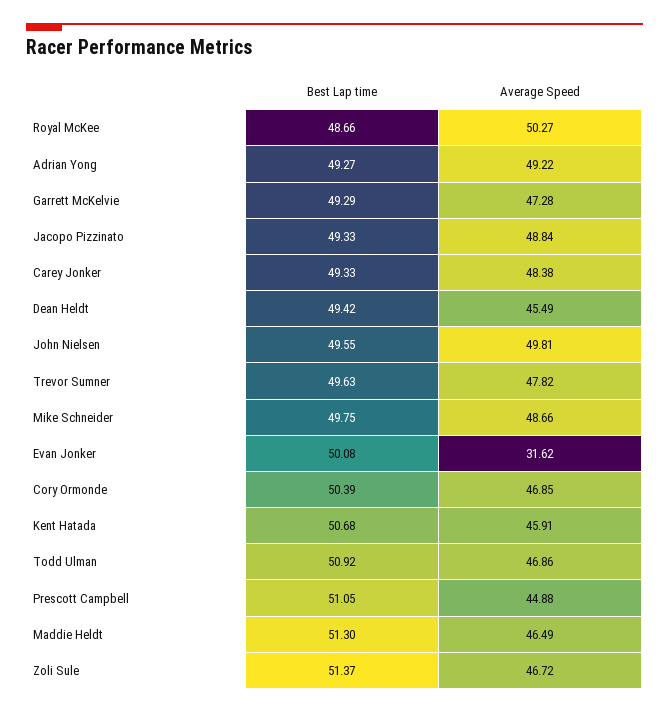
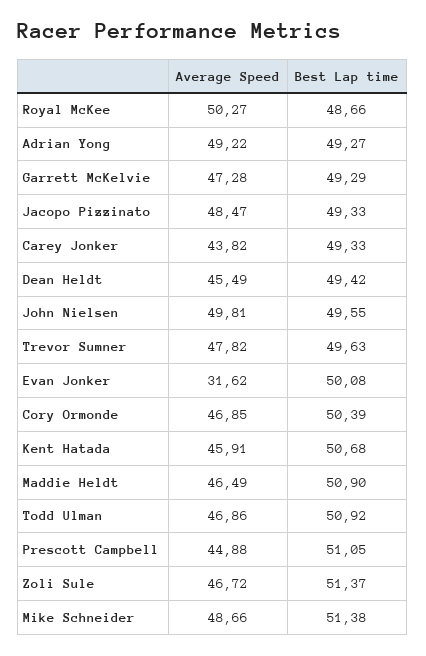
  {
    "Best Lap time": {
      "Royal McKee": 48.66,
      "Adrian Yong": 49.27,
      "Garrett McKelvie": 49.29,
      "Jacopo Pizzinato": 49.33,
      "Carey Jonker": 49.33,
      "Dean Heldt": 49.42,
      "John Nielsen": 49.55,
      "Trevor Sumner": 49.63,
-     "Mike Schneider": 49.75,
+     "Mike Schneider": 51.38,
      "Evan Jonker": 50.08,
      "Cory Ormonde": 50.39,
      "Kent Hatada": 50.68,
      "Todd Ulman": 50.92,
      "Prescott Campbell": 51.05,
-     "Maddie Heldt": 51.3,
+     "Maddie Heldt": 50.9,
      "Zoli Sule": 51.37
    },
    "Average Speed": {
      "Royal McKee": 50.27,
      "Adrian Yong": 49.22,
      "Garrett McKelvie": 47.28,
-     "Jacopo Pizzinato": 48.84,
+     "Jacopo Pizzinato": 48.47,
-     "Carey Jonker": 48.38,
+     "Carey Jonker": 43.82,
      "Dean Heldt": 45.49,
      "John Nielsen": 49.81,
      "Trevor Sumner": 47.82,
      "Mike Schneider": 48.66,
      "Evan Jonker": 31.62,
      "Cory Ormonde": 46.85,
      "Kent Hatada": 45.91,
      "Todd Ulman": 46.86,
      "Prescott Campbell": 44.88,
      "Maddie Heldt": 46.49,
      "Zoli Sule": 46.72
    }
  }

